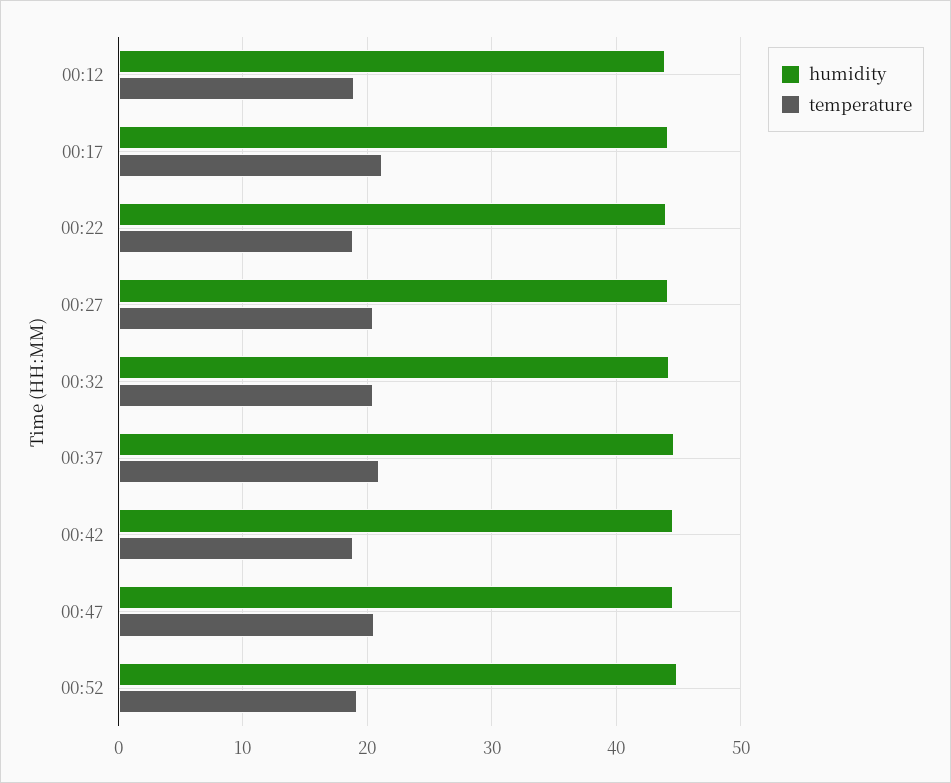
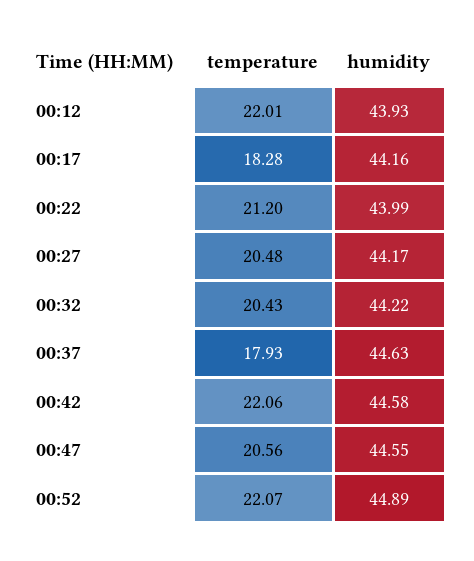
  {
    "humidity": {
      "00:12": 43.93,
      "00:17": 44.16,
      "00:22": 43.99,
      "00:27": 44.17,
      "00:32": 44.22,
      "00:37": 44.63,
      "00:42": 44.58,
      "00:47": 44.55,
      "00:52": 44.89
    },
    "temperature": {
-     "00:12": 19,
+     "00:12": 22.01,
-     "00:17": 21,
+     "00:17": 18.28,
-     "00:22": 19,
+     "00:22": 21.2,
      "00:27": 20.48,
      "00:32": 20.43,
-     "00:37": 21,
+     "00:37": 17.93,
-     "00:42": 19,
+     "00:42": 22.06,
      "00:47": 20.56,
-     "00:52": 19
+     "00:52": 22.07
    }
  }

